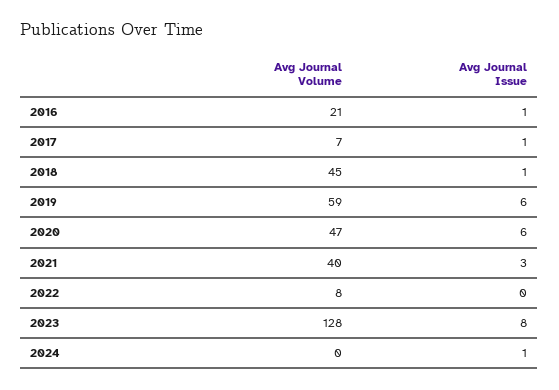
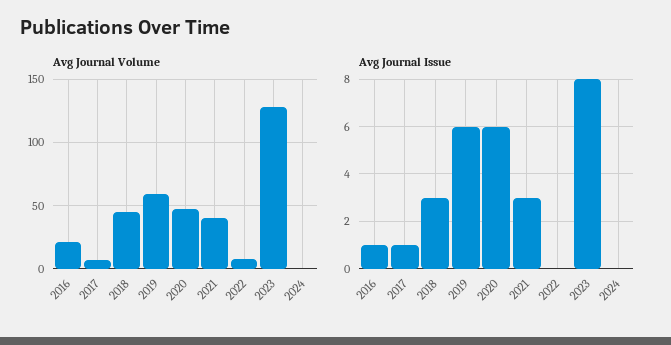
  {
    "Avg Journal Volume": {
      "2016": 21,
      "2017": 7,
      "2018": 45,
      "2019": 59,
      "2020": 47,
      "2021": 40,
      "2022": 8,
      "2023": 128,
      "2024": 0
    },
    "Avg Journal Issue": {
      "2016": 1,
      "2017": 1,
-     "2018": 1,
+     "2018": 3,
      "2019": 6,
      "2020": 6,
      "2021": 3,
      "2022": 0,
      "2023": 8,
-     "2024": 1
+     "2024": 0
    }
  }

